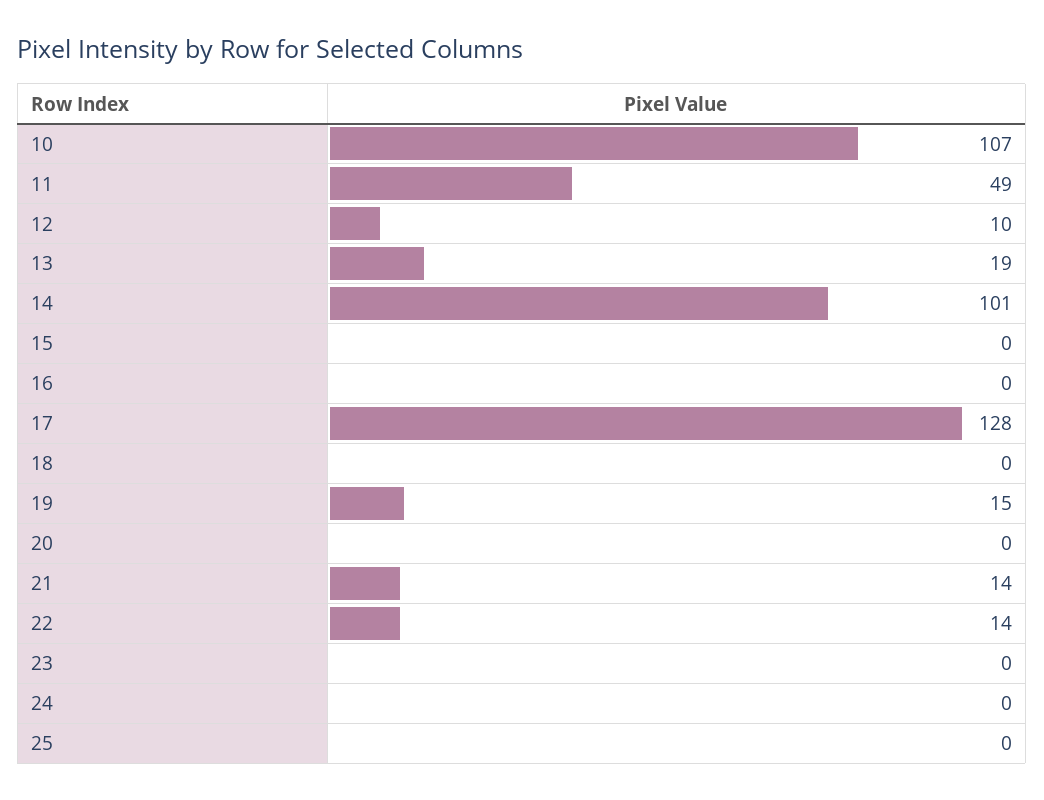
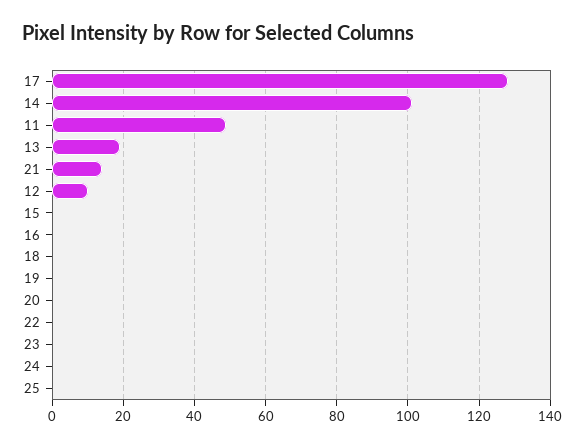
  {
-   "10": 107,
    "11": 49,
    "12": 10,
    "13": 19,
    "14": 101,
    "15": 0,
    "16": 0,
    "17": 128,
    "18": 0,
-   "19": 15,
+   "19": 0,
    "20": 0,
    "21": 14,
-   "22": 14,
+   "22": 0,
    "23": 0,
    "24": 0,
    "25": 0
  }

